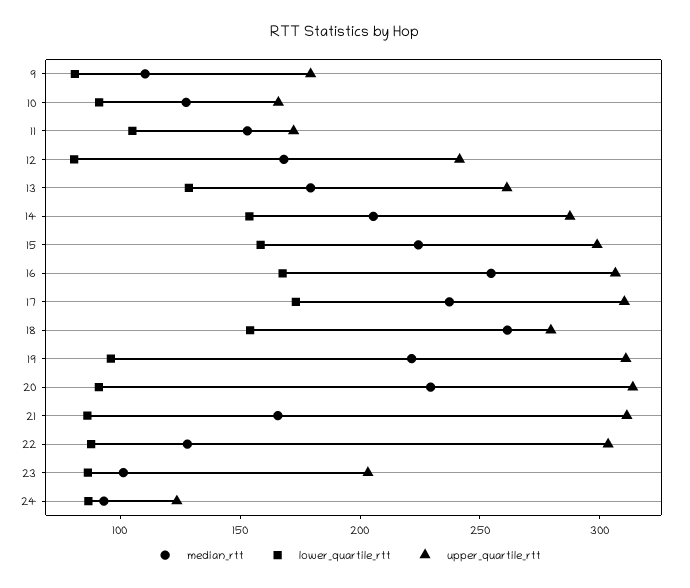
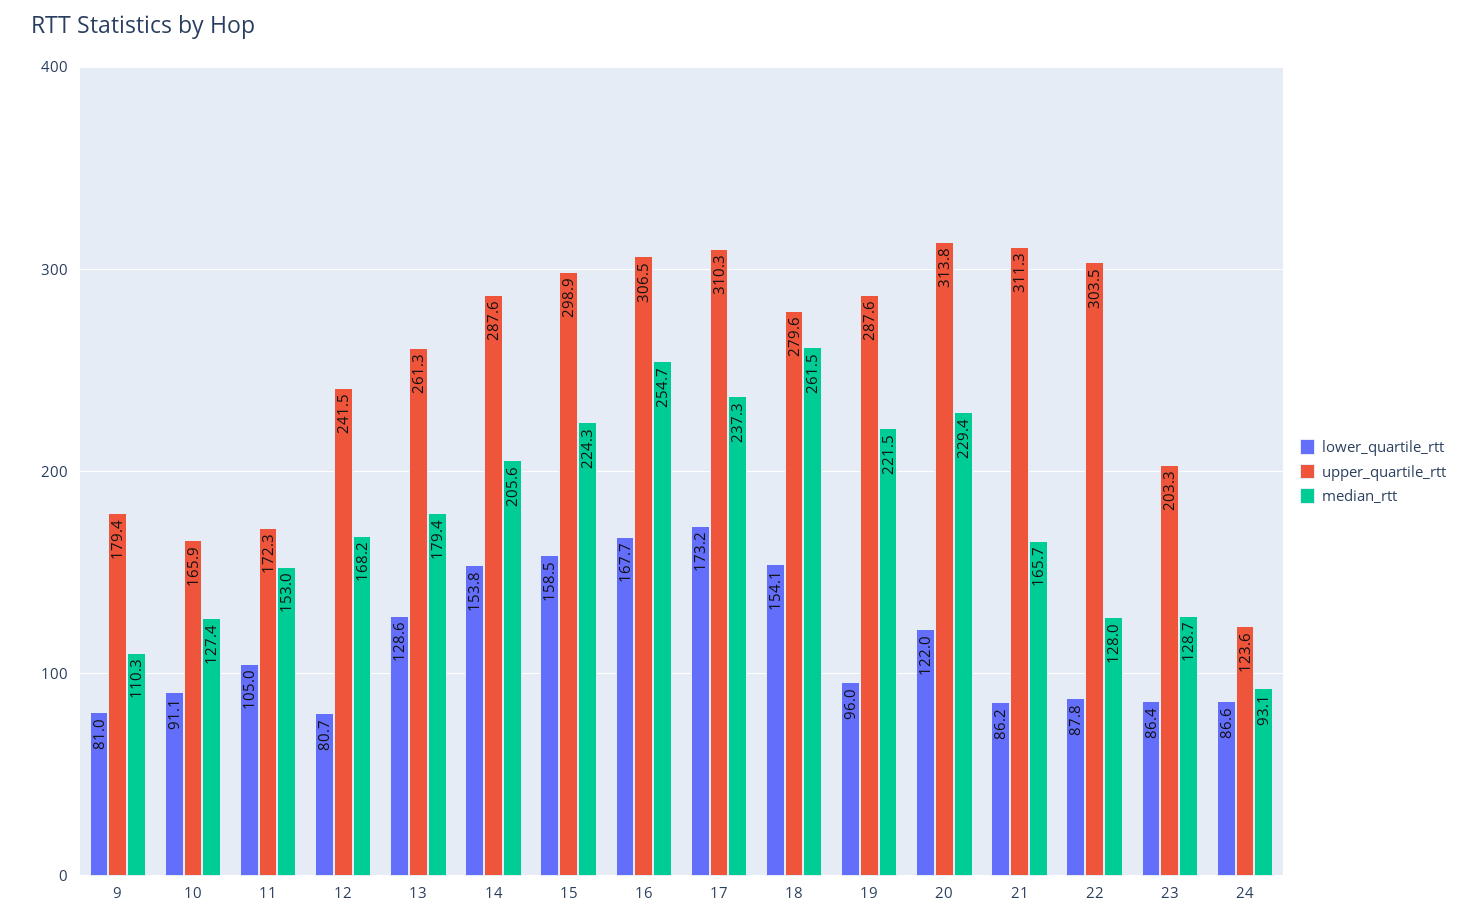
  {
    "median_rtt": {
      "9": 110.3,
      "10": 127.4,
      "11": 153,
      "12": 168.2,
      "13": 179.4,
      "14": 205.6,
      "15": 224.3,
      "16": 254.7,
      "17": 237.3,
      "18": 261.5,
      "19": 221.5,
      "20": 229.4,
      "21": 165.7,
      "22": 128,
-     "23": 100,
+     "23": 128.7,
      "24": 93.1
    },
    "lower_quartile_rtt": {
      "9": 81,
      "10": 91.1,
      "11": 105,
      "12": 80.7,
      "13": 128.6,
      "14": 153.8,
      "15": 158.5,
      "16": 167.7,
      "17": 173.2,
      "18": 154.1,
      "19": 96,
-     "20": 90,
+     "20": 122,
      "21": 86.2,
      "22": 87.8,
      "23": 86.4,
      "24": 86.6
    },
    "upper_quartile_rtt": {
      "9": 179.4,
      "10": 165.9,
      "11": 172.3,
      "12": 241.5,
      "13": 261.3,
      "14": 287.6,
      "15": 298.9,
      "16": 306.5,
      "17": 310.3,
      "18": 279.6,
-     "19": 310,
+     "19": 287.6,
      "20": 313.8,
      "21": 311.3,
      "22": 303.5,
      "23": 203.3,
      "24": 123.6
    }
  }

